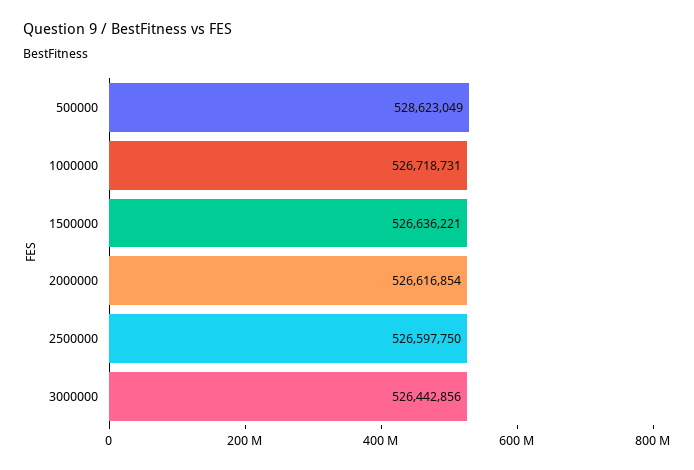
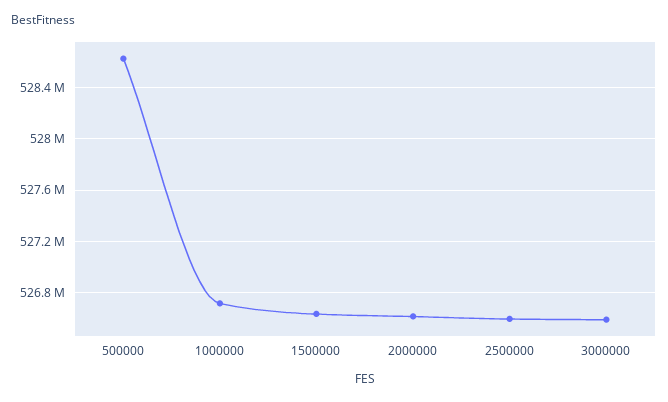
  {
    "500000": 528623049,
    "1000000": 526718731,
    "1500000": 526636221,
    "2000000": 526616854,
    "2500000": 526597750,
-   "3000000": 526442856
+   "3000000": 526600000
  }

